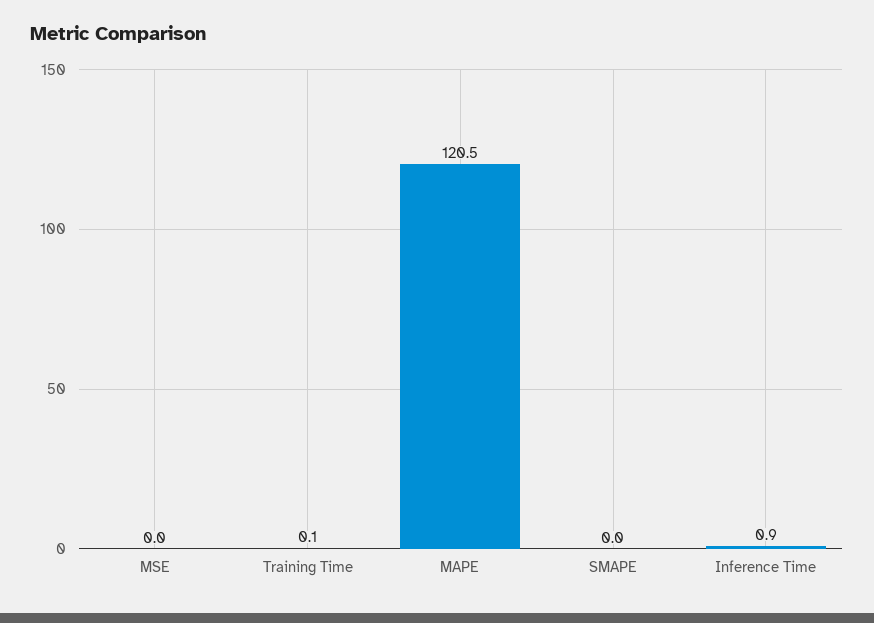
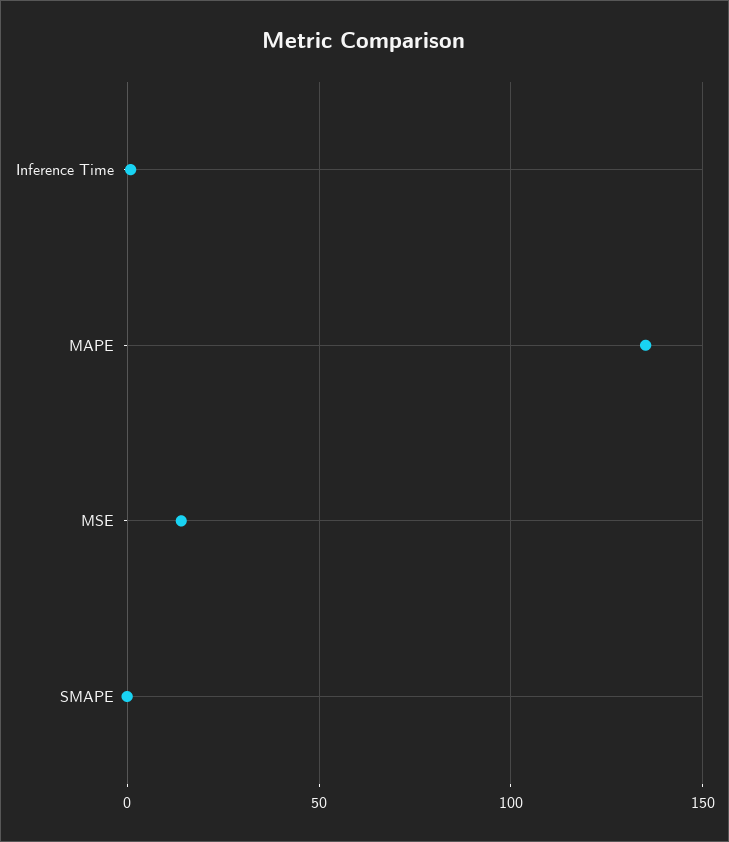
  {
-   "MSE": 0,
+   "MSE": 15,
-   "Training Time": 0.1,
-   "MAPE": 120.5,
+   "MAPE": 135,
    "SMAPE": 0,
    "Inference Time": 0.9
  }

